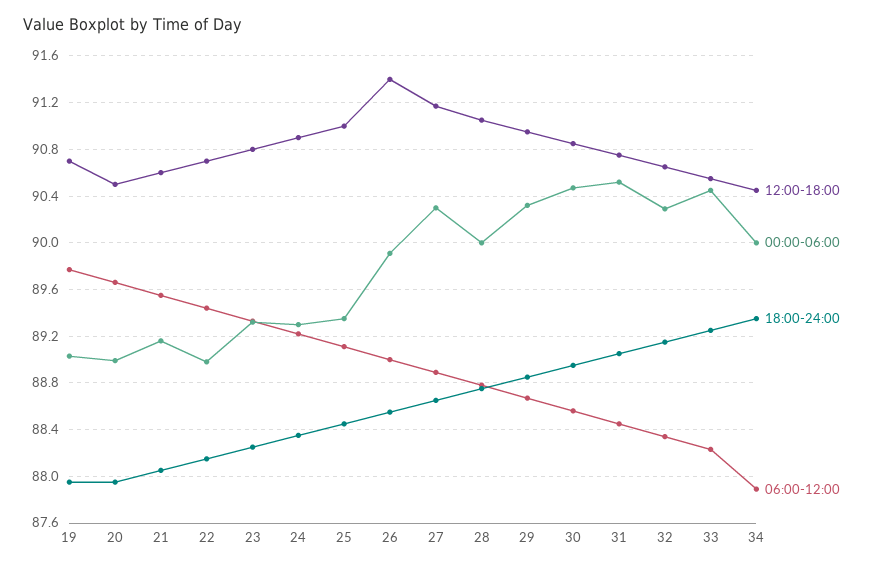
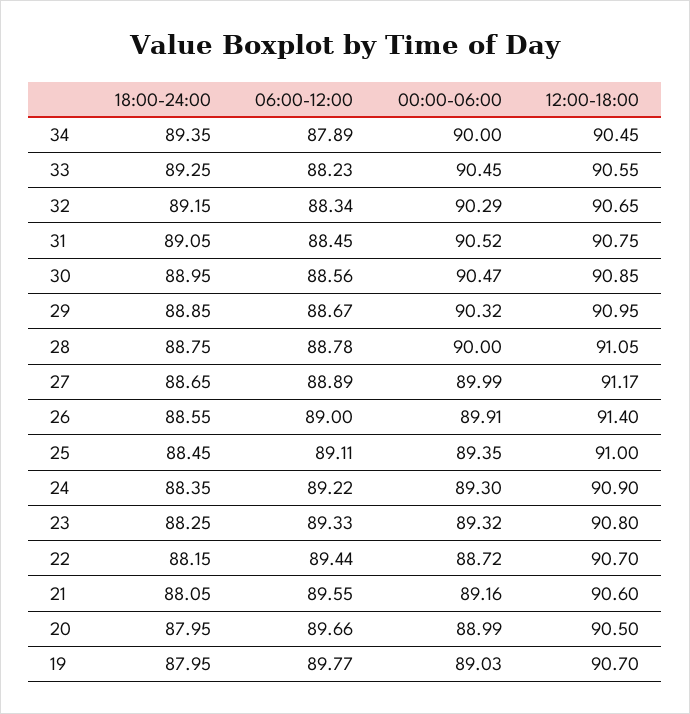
  {
    "12:00-18:00": {
      "19": 90.7,
      "20": 90.5,
      "21": 90.6,
      "22": 90.7,
      "23": 90.8,
      "24": 90.9,
      "25": 91,
      "26": 91.4,
      "27": 91.17,
      "28": 91.05,
      "29": 90.95,
      "30": 90.85,
      "31": 90.75,
      "32": 90.65,
      "33": 90.55,
      "34": 90.45
    },
    "00:00-06:00": {
      "19": 89.03,
      "20": 88.99,
      "21": 89.16,
-     "22": 89,
+     "22": 88.72,
      "23": 89.32,
      "24": 89.3,
      "25": 89.35,
      "26": 89.91,
-     "27": 90.3,
+     "27": 89.99,
      "28": 90,
      "29": 90.32,
      "30": 90.47,
      "31": 90.52,
      "32": 90.29,
      "33": 90.45,
      "34": 90
    },
    "18:00-24:00": {
      "19": 87.95,
      "20": 87.95,
      "21": 88.05,
      "22": 88.15,
      "23": 88.25,
      "24": 88.35,
      "25": 88.45,
      "26": 88.55,
      "27": 88.65,
      "28": 88.75,
      "29": 88.85,
      "30": 88.95,
      "31": 89.05,
      "32": 89.15,
      "33": 89.25,
      "34": 89.35
    },
    "06:00-12:00": {
      "19": 89.77,
      "20": 89.66,
      "21": 89.55,
      "22": 89.44,
      "23": 89.33,
      "24": 89.22,
      "25": 89.11,
      "26": 89,
      "27": 88.89,
      "28": 88.78,
      "29": 88.67,
      "30": 88.56,
      "31": 88.45,
      "32": 88.34,
      "33": 88.23,
      "34": 87.89
    }
  }

